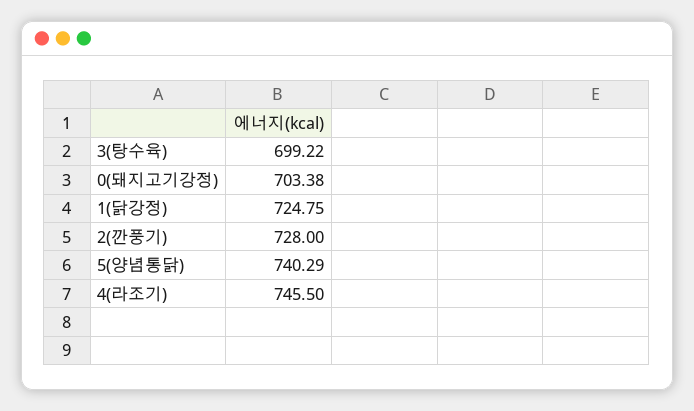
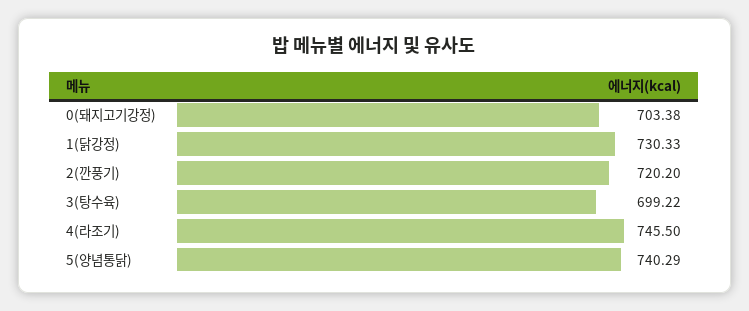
  {
    "3(탕수육)": 699.22,
    "0(돼지고기강정)": 703.38,
-   "1(닭강정)": 724.75,
+   "1(닭강정)": 730.33,
-   "2(깐풍기)": 728,
+   "2(깐풍기)": 720.2,
    "5(양념통닭)": 740.29,
    "4(라조기)": 745.5
  }

